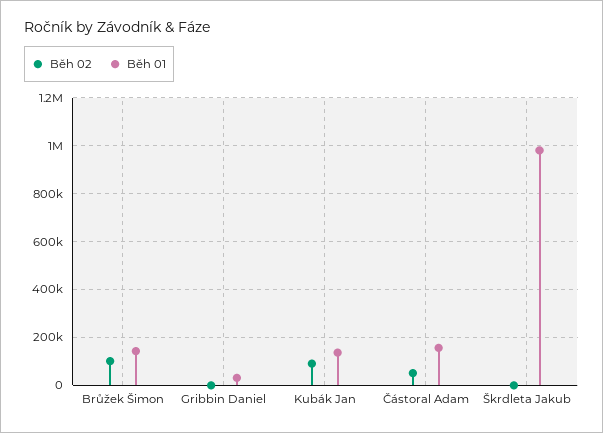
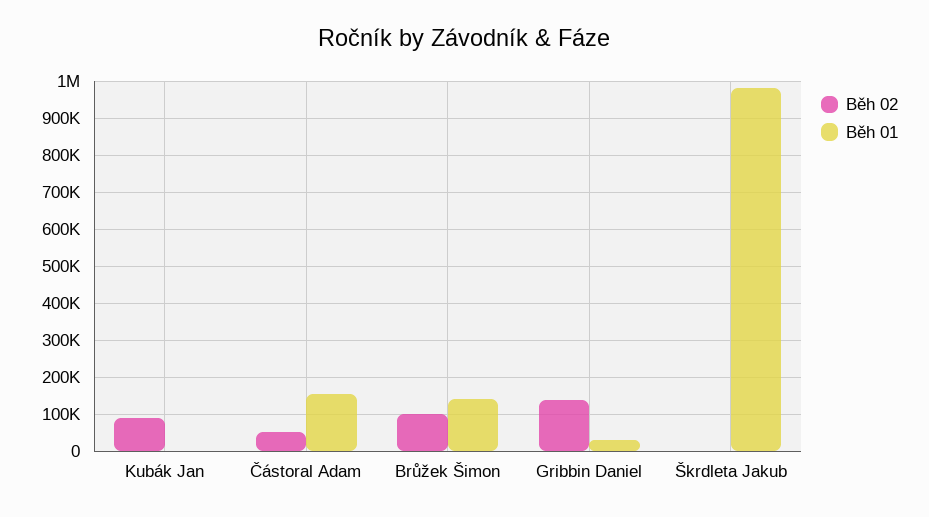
  {
    "Běh 02": {
      "Brůžek Šimon": 100000,
-     "Gribbin Daniel": 0,
+     "Gribbin Daniel": 140000,
      "Kubák Jan": 100000,
      "Částoral Adam": 60000,
      "Škrdleta Jakub": 0
    },
    "Běh 01": {
      "Brůžek Šimon": 140000,
      "Gribbin Daniel": 40000,
-     "Kubák Jan": 150000,
+     "Kubák Jan": 0,
      "Částoral Adam": 160000,
      "Škrdleta Jakub": 980000
    }
  }

